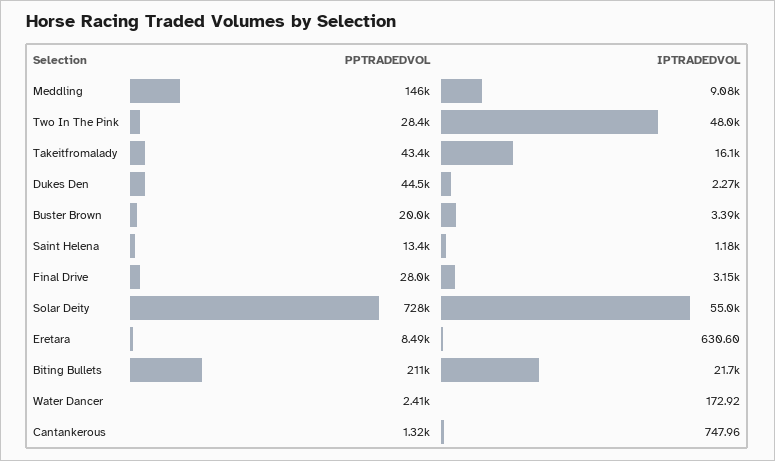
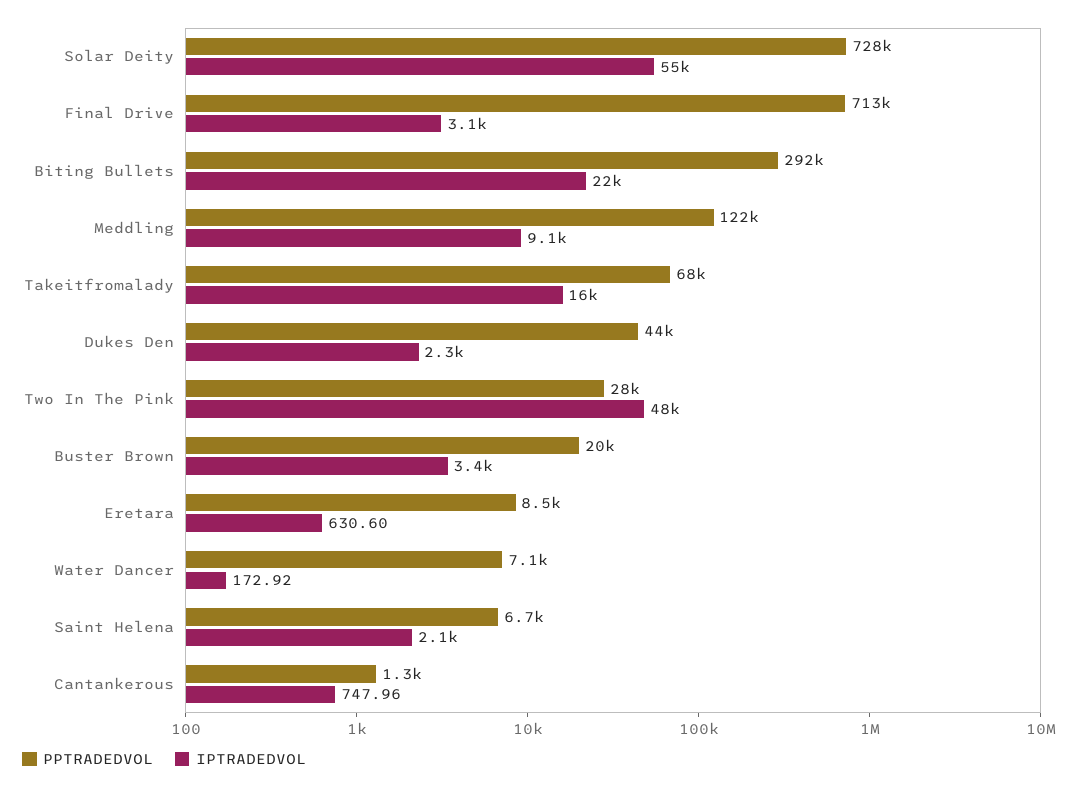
  {
    "PPTRADEDVOL": {
-     "Meddling": 146000,
+     "Meddling": 122000,
      "Two In The Pink": 28400,
-     "Takeitfromalady": 43400,
+     "Takeitfromalady": 68000,
      "Dukes Den": 44500,
      "Buster Brown": 20000,
-     "Saint Helena": 13400,
+     "Saint Helena": 6700,
-     "Final Drive": 28000,
+     "Final Drive": 713000,
      "Solar Deity": 728000,
      "Eretara": 8490,
-     "Biting Bullets": 211000,
+     "Biting Bullets": 292000,
-     "Water Dancer": 2410,
+     "Water Dancer": 7100,
      "Cantankerous": 1320
    },
    "IPTRADEDVOL": {
      "Meddling": 9080,
      "Two In The Pink": 48000,
      "Takeitfromalady": 16100,
      "Dukes Den": 2270,
      "Buster Brown": 3390,
-     "Saint Helena": 1180,
+     "Saint Helena": 2100,
      "Final Drive": 3150,
      "Solar Deity": 55000,
      "Eretara": 630.6,
      "Biting Bullets": 21700,
      "Water Dancer": 172.92,
      "Cantankerous": 747.96
    }
  }

